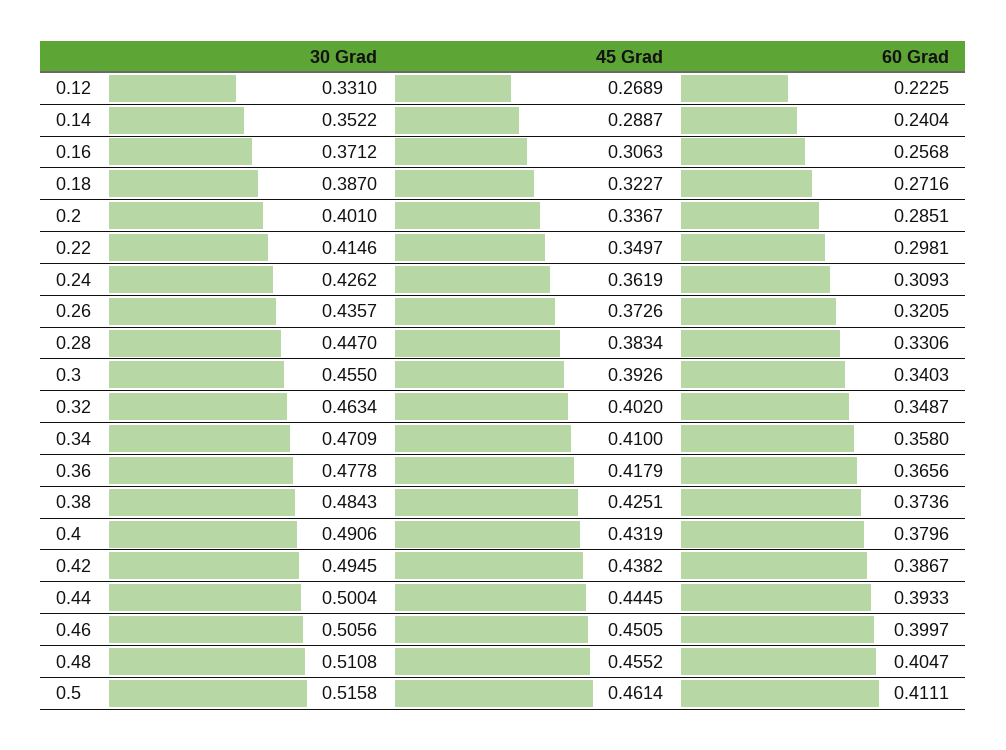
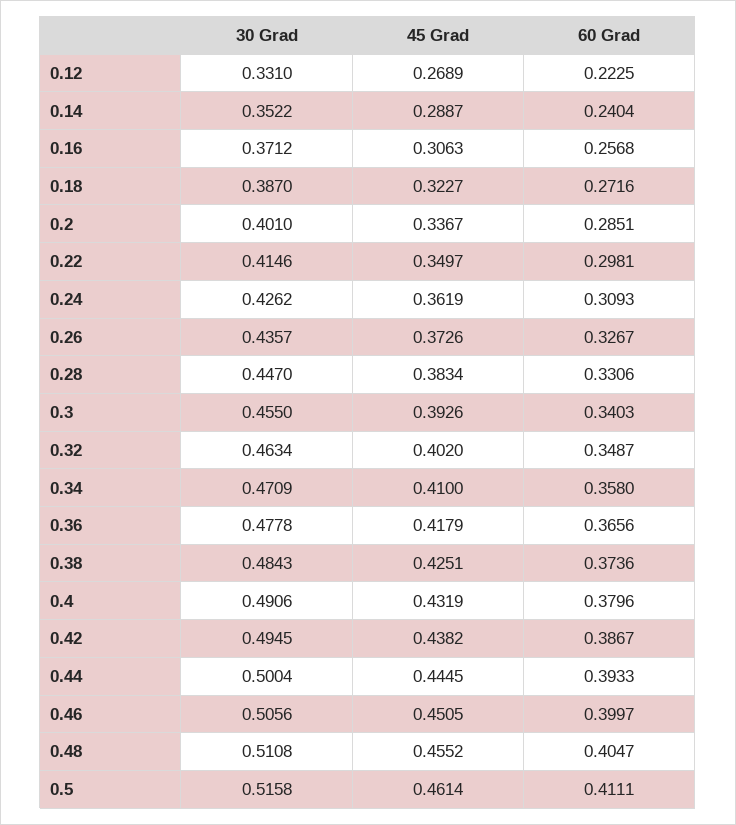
  {
    "30 Grad": {
      "0.12": 0.331,
      "0.14": 0.3522,
      "0.16": 0.3712,
      "0.18": 0.387,
      "0.2": 0.401,
      "0.22": 0.4146,
      "0.24": 0.4262,
      "0.26": 0.4357,
      "0.28": 0.447,
      "0.3": 0.455,
      "0.32": 0.4634,
      "0.34": 0.4709,
      "0.36": 0.4778,
      "0.38": 0.4843,
      "0.4": 0.4906,
      "0.42": 0.4945,
      "0.44": 0.5004,
      "0.46": 0.5056,
      "0.48": 0.5108,
      "0.5": 0.5158
    },
    "45 Grad": {
      "0.12": 0.2689,
      "0.14": 0.2887,
      "0.16": 0.3063,
      "0.18": 0.3227,
      "0.2": 0.3367,
      "0.22": 0.3497,
      "0.24": 0.3619,
      "0.26": 0.3726,
      "0.28": 0.3834,
      "0.3": 0.3926,
      "0.32": 0.402,
      "0.34": 0.41,
      "0.36": 0.4179,
      "0.38": 0.4251,
      "0.4": 0.4319,
      "0.42": 0.4382,
      "0.44": 0.4445,
      "0.46": 0.4505,
      "0.48": 0.4552,
      "0.5": 0.4614
    },
    "60 Grad": {
      "0.12": 0.2225,
      "0.14": 0.2404,
      "0.16": 0.2568,
      "0.18": 0.2716,
      "0.2": 0.2851,
      "0.22": 0.2981,
      "0.24": 0.3093,
-     "0.26": 0.3205,
+     "0.26": 0.3267,
      "0.28": 0.3306,
      "0.3": 0.3403,
      "0.32": 0.3487,
      "0.34": 0.358,
      "0.36": 0.3656,
      "0.38": 0.3736,
      "0.4": 0.3796,
      "0.42": 0.3867,
      "0.44": 0.3933,
      "0.46": 0.3997,
      "0.48": 0.4047,
      "0.5": 0.4111
    }
  }

